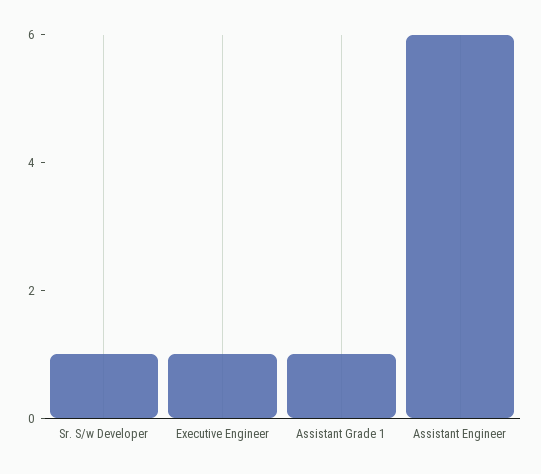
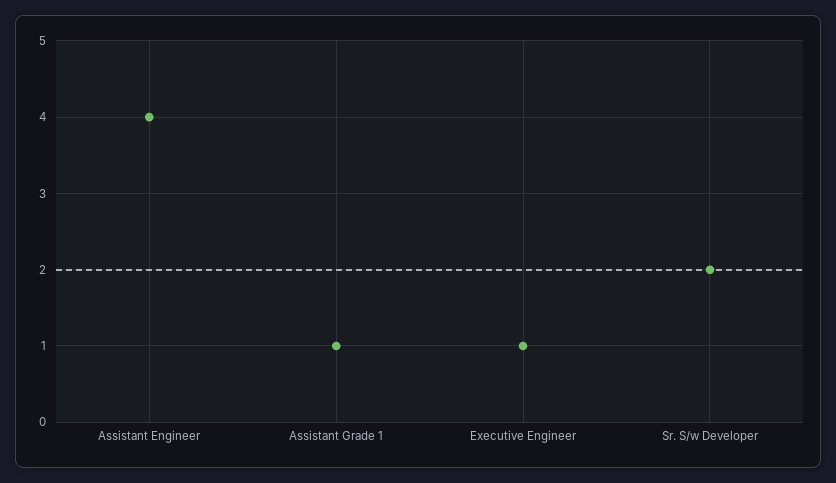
  {
-   "Sr. S/w Developer": 1,
+   "Sr. S/w Developer": 2,
    "Executive Engineer": 1,
    "Assistant Grade 1": 1,
-   "Assistant Engineer": 6
+   "Assistant Engineer": 4
  }

